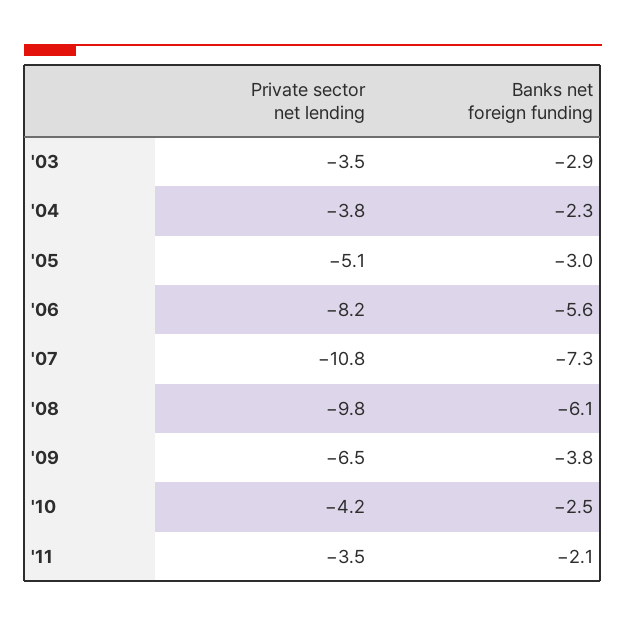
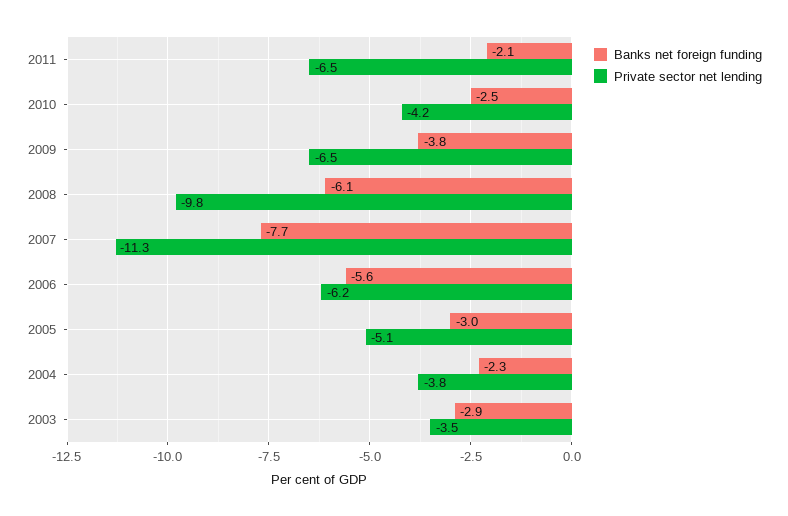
  {
    "Private sector net lending": {
      "'03": -3.5,
      "'04": -3.8,
      "'05": -5.1,
-     "'06": -8.2,
+     "'06": -6.2,
-     "'07": -10.8,
+     "'07": -11.3,
      "'08": -9.8,
      "'09": -6.5,
      "'10": -4.2,
-     "'11": -3.5
+     "'11": -6.5
    },
    "Banks net foreign funding": {
      "'03": -2.9,
      "'04": -2.3,
      "'05": -3,
      "'06": -5.6,
-     "'07": -7.3,
+     "'07": -7.7,
      "'08": -6.1,
      "'09": -3.8,
      "'10": -2.5,
      "'11": -2.1
    }
  }

